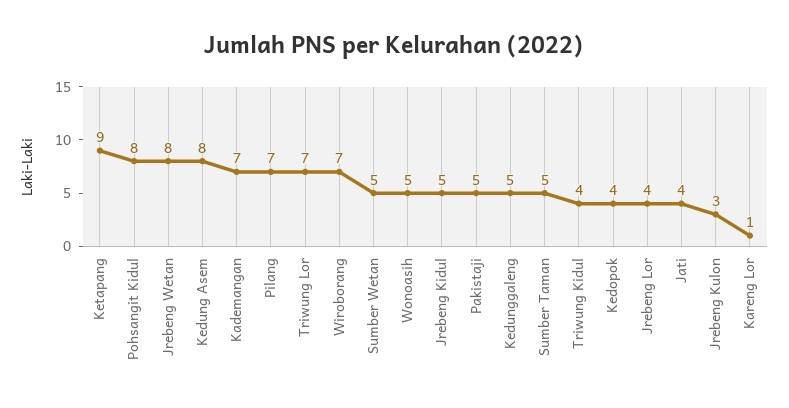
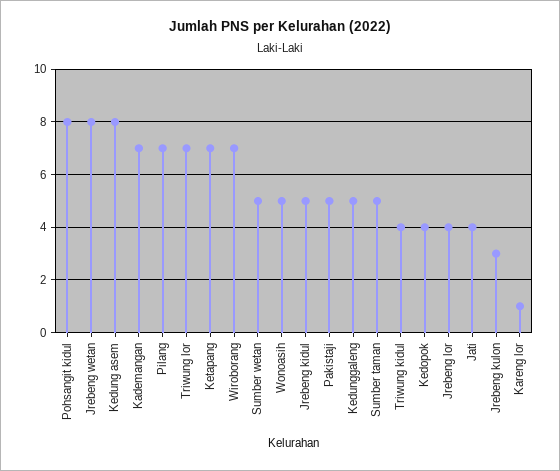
  {
-   "Ketapang": 9,
+   "Ketapang": 7,
    "Pohsangit Kidul": 8,
    "Jrebeng Wetan": 8,
    "Kedung Asem": 8,
    "Kademangan": 7,
    "Pilang": 7,
    "Triwung Lor": 7,
    "Wiroborang": 7,
    "Sumber Wetan": 5,
    "Wonoasih": 5,
    "Jrebeng Kidul": 5,
    "Pakistaji": 5,
    "Kedunggaleng": 5,
    "Sumber Taman": 5,
    "Triwung Kidul": 4,
    "Kedopok": 4,
    "Jrebeng Lor": 4,
    "Jati": 4,
    "Jrebeng Kulon": 3,
    "Kareng Lor": 1
  }

